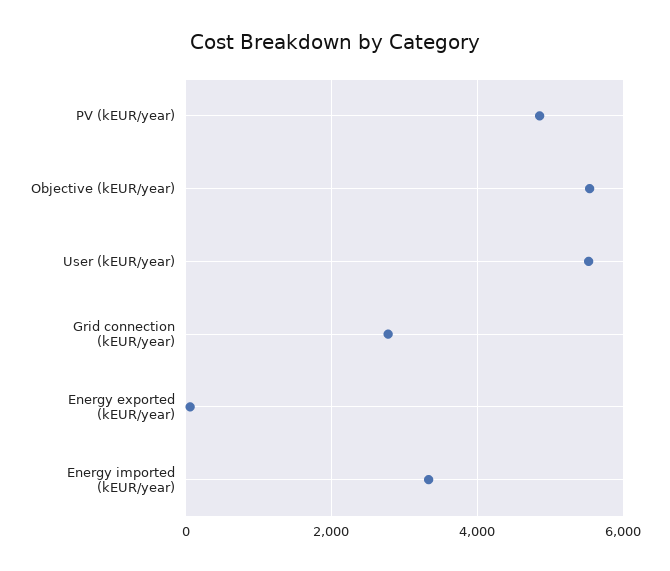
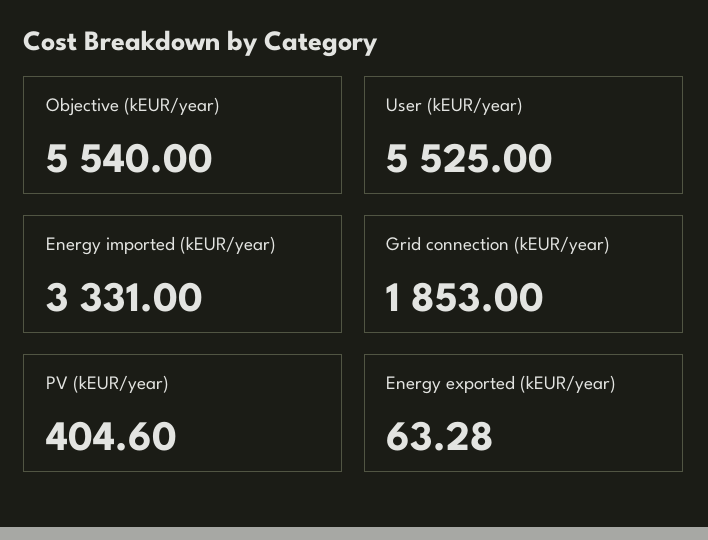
  {
-   "PV (kEUR/year)": 4800,
+   "PV (kEUR/year)": 404.6,
    "Objective (kEUR/year)": 5540,
    "User (kEUR/year)": 5525,
-   "Grid connection (kEUR/year)": 2800,
+   "Grid connection (kEUR/year)": 1853,
    "Energy exported (kEUR/year)": 63.28,
    "Energy imported (kEUR/year)": 3331
  }

